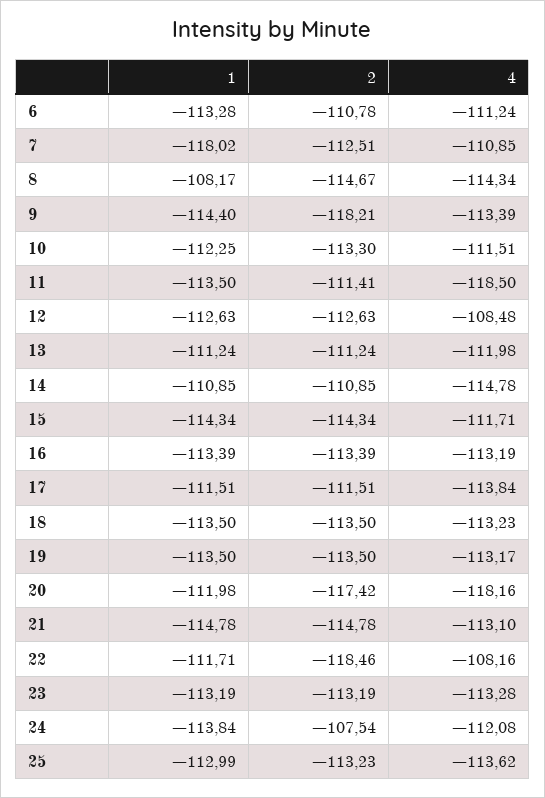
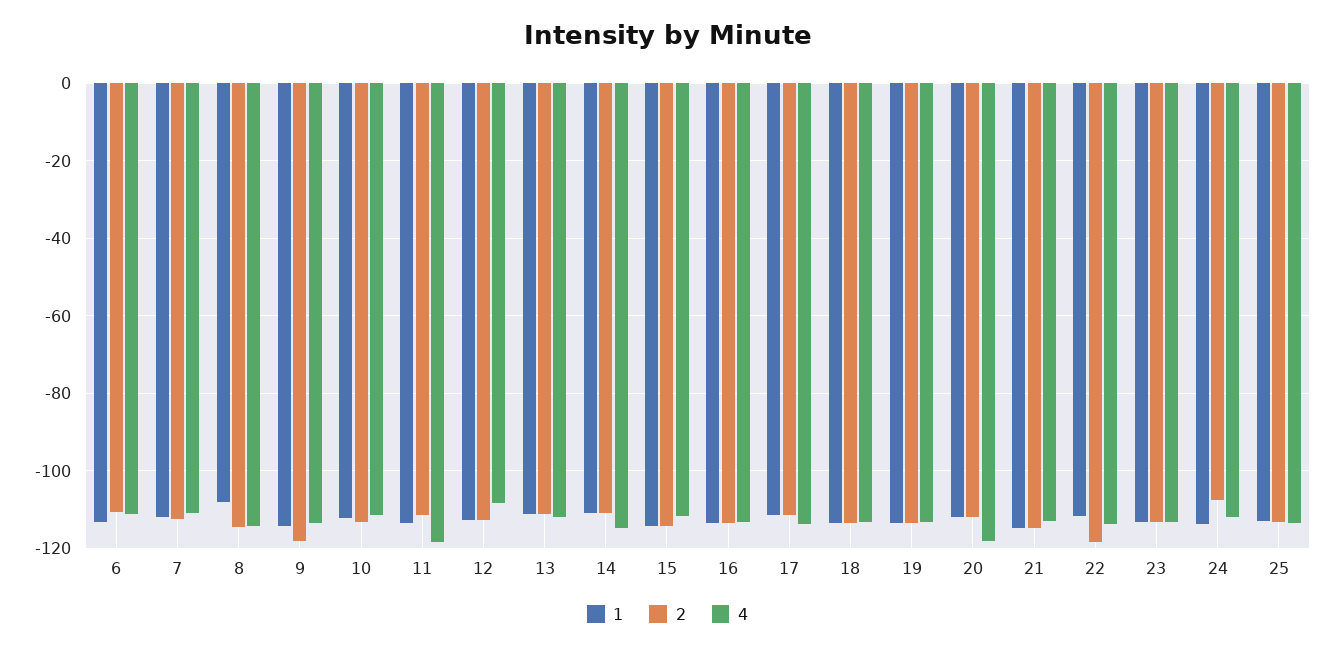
  {
    "1": {
      "6": -113.28,
-     "7": -118.02,
+     "7": -112,
      "8": -108.17,
      "9": -114.4,
      "10": -112.25,
      "11": -113.5,
      "12": -112.63,
      "13": -111.24,
      "14": -110.85,
      "15": -114.34,
      "16": -113.39,
      "17": -111.51,
      "18": -113.5,
      "19": -113.5,
      "20": -111.98,
      "21": -114.78,
      "22": -111.71,
      "23": -113.19,
      "24": -113.84,
      "25": -112.99
    },
    "2": {
      "6": -110.78,
      "7": -112.51,
      "8": -114.67,
      "9": -118.21,
      "10": -113.3,
      "11": -111.41,
      "12": -112.63,
      "13": -111.24,
      "14": -110.85,
      "15": -114.34,
      "16": -113.39,
      "17": -111.51,
      "18": -113.5,
      "19": -113.5,
-     "20": -117.42,
+     "20": -112,
      "21": -114.78,
      "22": -118.46,
      "23": -113.19,
      "24": -107.54,
      "25": -113.23
    },
    "4": {
      "6": -111.24,
      "7": -110.85,
      "8": -114.34,
      "9": -113.39,
      "10": -111.51,
      "11": -118.5,
      "12": -108.48,
      "13": -111.98,
      "14": -114.78,
      "15": -111.71,
      "16": -113.19,
      "17": -113.84,
      "18": -113.23,
      "19": -113.17,
      "20": -118.16,
      "21": -113.1,
-     "22": -108.16,
+     "22": -114,
      "23": -113.28,
      "24": -112.08,
      "25": -113.62
    }
  }

